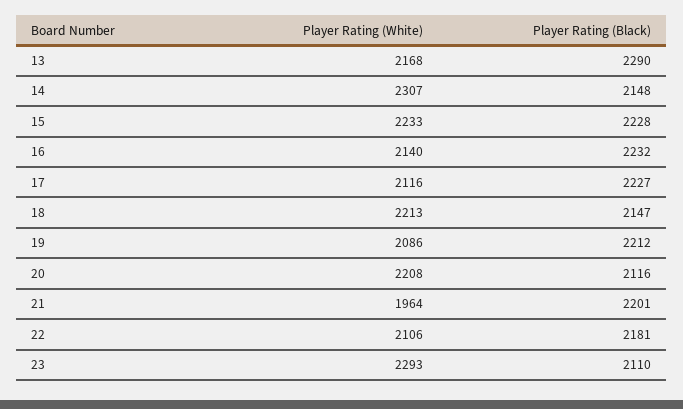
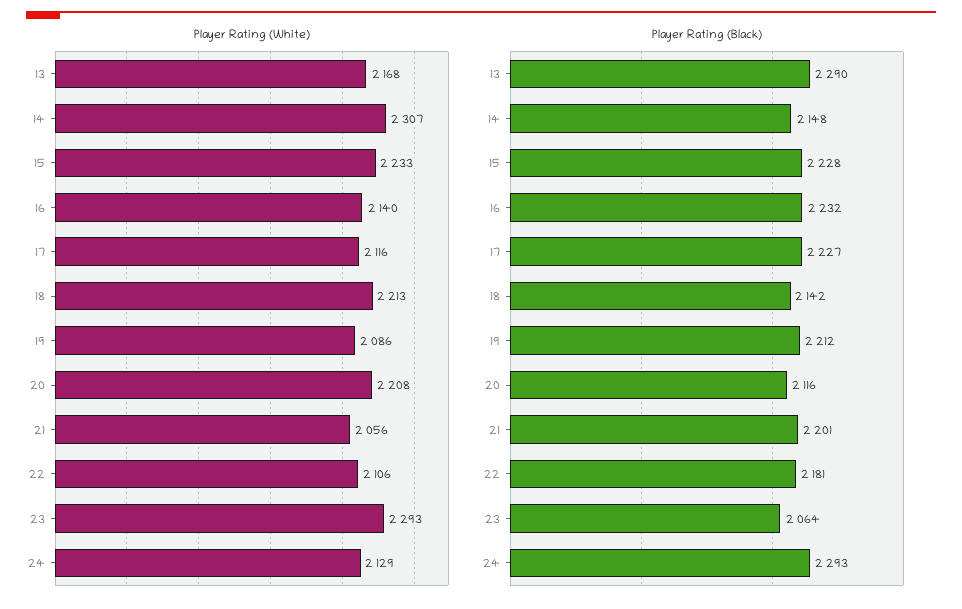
  {
    "Player Rating (White)": {
      "13": 2168,
      "14": 2307,
      "15": 2233,
      "16": 2140,
      "17": 2116,
      "18": 2213,
      "19": 2086,
      "20": 2208,
-     "21": 1964,
+     "21": 2056,
      "22": 2106,
-     "23": 2293
+     "23": 2293,
+     "24": 2129
    },
    "Player Rating (Black)": {
      "13": 2290,
      "14": 2148,
      "15": 2228,
      "16": 2232,
      "17": 2227,
-     "18": 2147,
+     "18": 2142,
      "19": 2212,
      "20": 2116,
      "21": 2201,
      "22": 2181,
-     "23": 2110
+     "23": 2064,
+     "24": 2293
    }
  }

